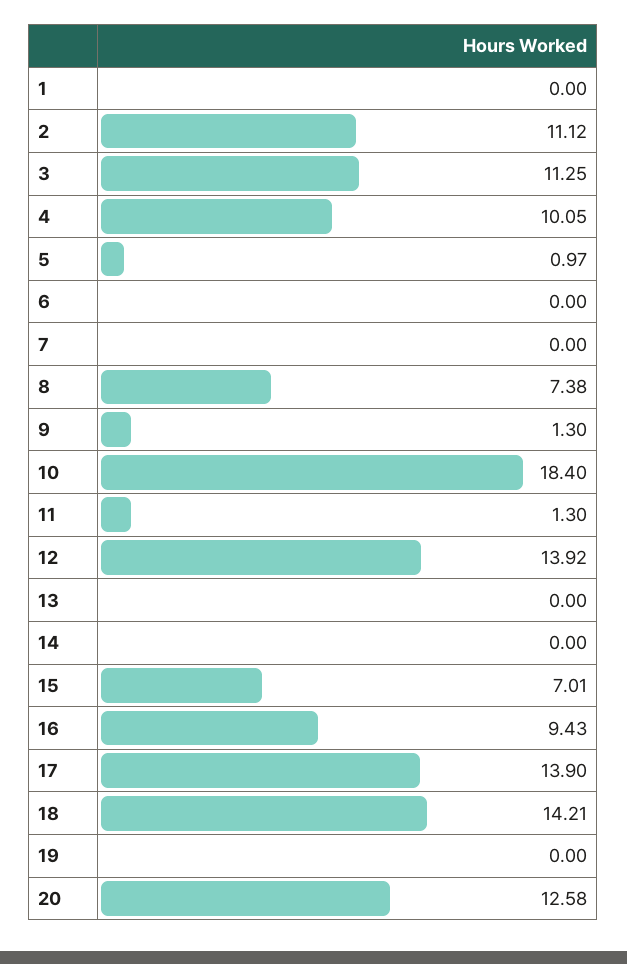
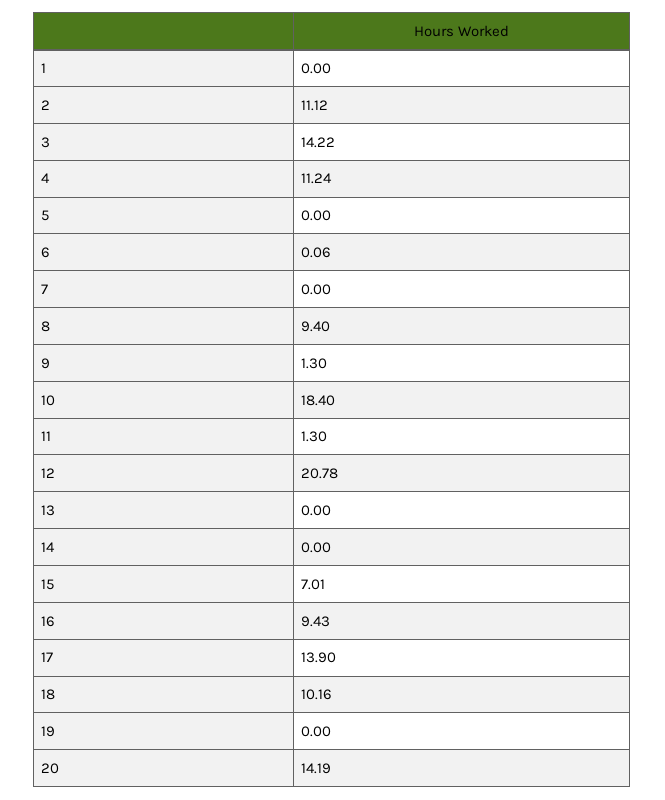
  {
    "1": 0,
    "2": 11.12,
-   "3": 11.25,
+   "3": 14.22,
-   "4": 10.05,
+   "4": 11.24,
-   "5": 0.97,
+   "5": 0,
-   "6": 0,
+   "6": 0.06,
    "7": 0,
-   "8": 7.38,
+   "8": 9.4,
    "9": 1.3,
    "10": 18.4,
    "11": 1.3,
-   "12": 13.92,
+   "12": 20.78,
    "13": 0,
    "14": 0,
    "15": 7.01,
    "16": 9.43,
    "17": 13.9,
-   "18": 14.21,
+   "18": 10.16,
    "19": 0,
-   "20": 12.58
+   "20": 14.19
  }

